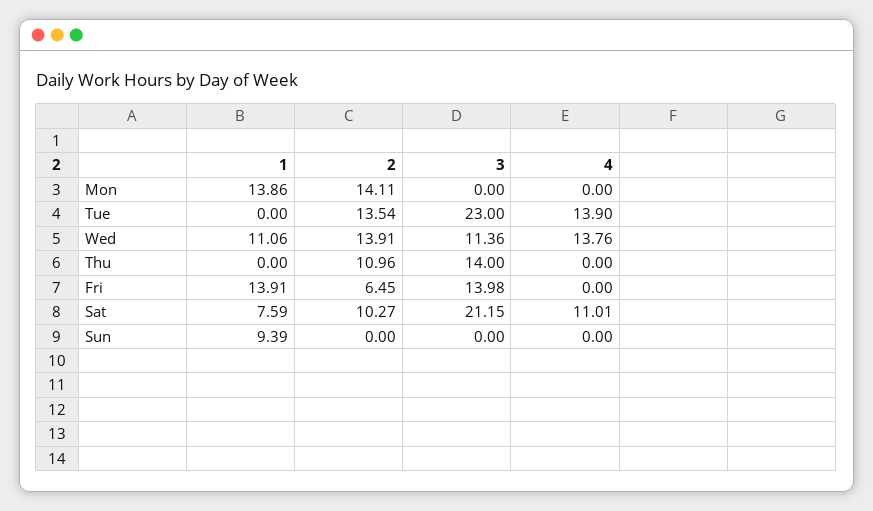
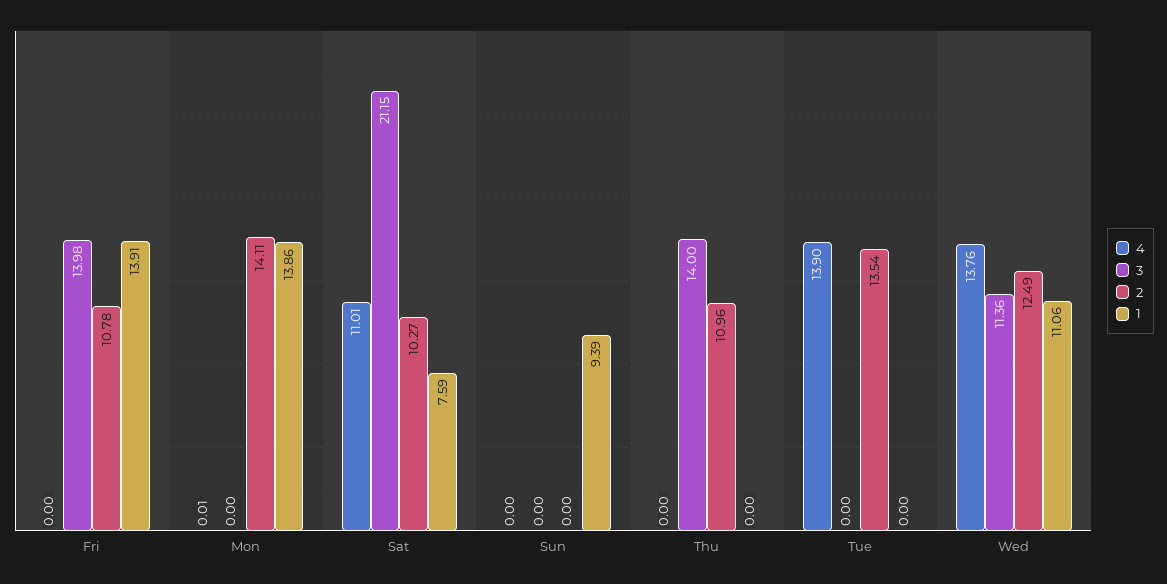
  {
    "1": {
      "Mon": 13.86,
      "Tue": 0,
      "Wed": 11.06,
      "Thu": 0,
      "Fri": 13.91,
      "Sat": 7.59,
      "Sun": 9.39
    },
    "2": {
      "Mon": 14.11,
      "Tue": 13.54,
-     "Wed": 13.91,
+     "Wed": 12.49,
      "Thu": 10.96,
-     "Fri": 6.45,
+     "Fri": 10.78,
      "Sat": 10.27,
      "Sun": 0
    },
    "3": {
      "Mon": 0,
-     "Tue": 23,
+     "Tue": 0,
      "Wed": 11.36,
      "Thu": 14,
      "Fri": 13.98,
      "Sat": 21.15,
      "Sun": 0
    },
    "4": {
-     "Mon": 0,
+     "Mon": 0.01,
      "Tue": 13.9,
      "Wed": 13.76,
      "Thu": 0,
      "Fri": 0,
      "Sat": 11.01,
      "Sun": 0
    }
  }

